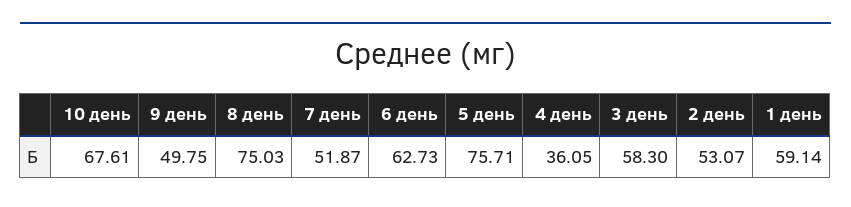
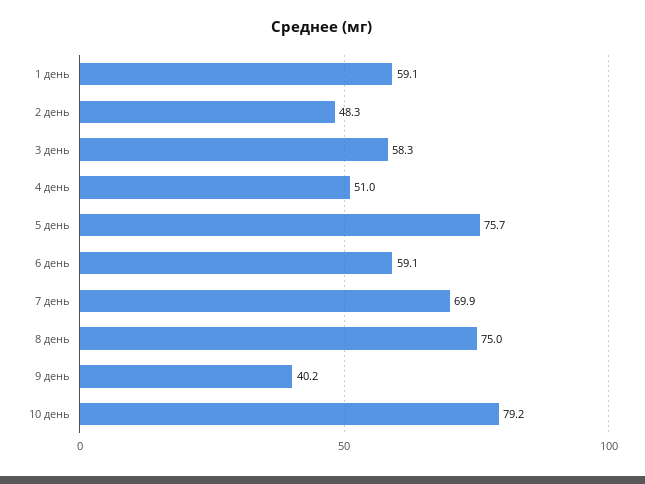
  {
-   "10 день": 67.61,
+   "10 день": 79.2,
-   "9 день": 49.75,
+   "9 день": 40.2,
    "8 день": 75.03,
-   "7 день": 51.87,
+   "7 день": 69.9,
-   "6 день": 62.73,
+   "6 день": 59.1,
    "5 день": 75.71,
-   "4 день": 36.05,
+   "4 день": 51,
    "3 день": 58.3,
-   "2 день": 53.07,
+   "2 день": 48.3,
    "1 день": 59.14
  }

